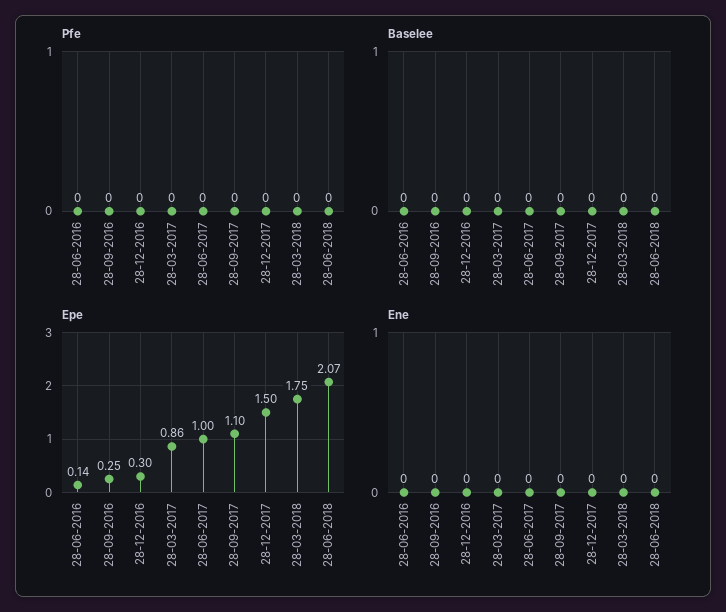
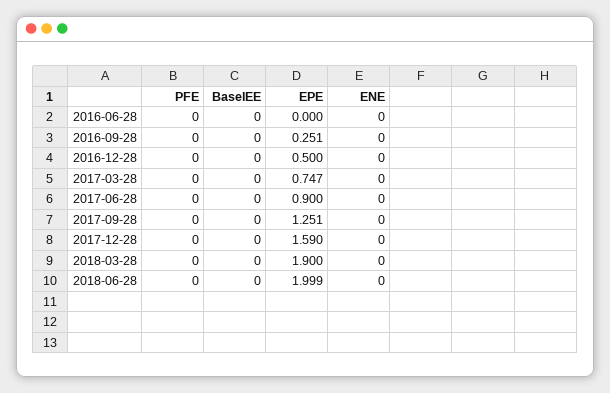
  {
    "Pfe": {
      "28-06-2016": 0,
      "28-09-2016": 0,
      "28-12-2016": 0,
      "28-03-2017": 0,
      "28-06-2017": 0,
      "28-09-2017": 0,
      "28-12-2017": 0,
      "28-03-2018": 0,
      "28-06-2018": 0
    },
    "Baselee": {
      "28-06-2016": 0,
      "28-09-2016": 0,
      "28-12-2016": 0,
      "28-03-2017": 0,
      "28-06-2017": 0,
      "28-09-2017": 0,
      "28-12-2017": 0,
      "28-03-2018": 0,
      "28-06-2018": 0
    },
    "Epe": {
-     "28-06-2016": 0.14,
+     "28-06-2016": 0,
      "28-09-2016": 0.251,
-     "28-12-2016": 0.3,
+     "28-12-2016": 0.5,
-     "28-03-2017": 0.86,
+     "28-03-2017": 0.747,
-     "28-06-2017": 1,
+     "28-06-2017": 0.9,
-     "28-09-2017": 1.1,
+     "28-09-2017": 1.251,
-     "28-12-2017": 1.5,
+     "28-12-2017": 1.59,
-     "28-03-2018": 1.75,
+     "28-03-2018": 1.9,
-     "28-06-2018": 2.07
+     "28-06-2018": 1.999
    },
    "Ene": {
      "28-06-2016": 0,
      "28-09-2016": 0,
      "28-12-2016": 0,
      "28-03-2017": 0,
      "28-06-2017": 0,
      "28-09-2017": 0,
      "28-12-2017": 0,
      "28-03-2018": 0,
      "28-06-2018": 0
    }
  }

